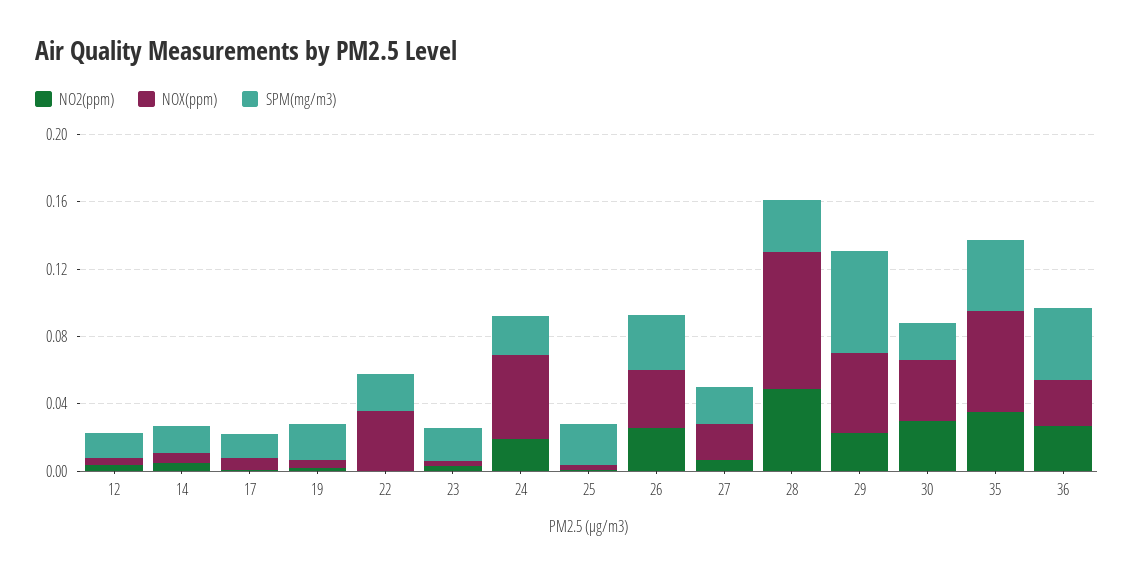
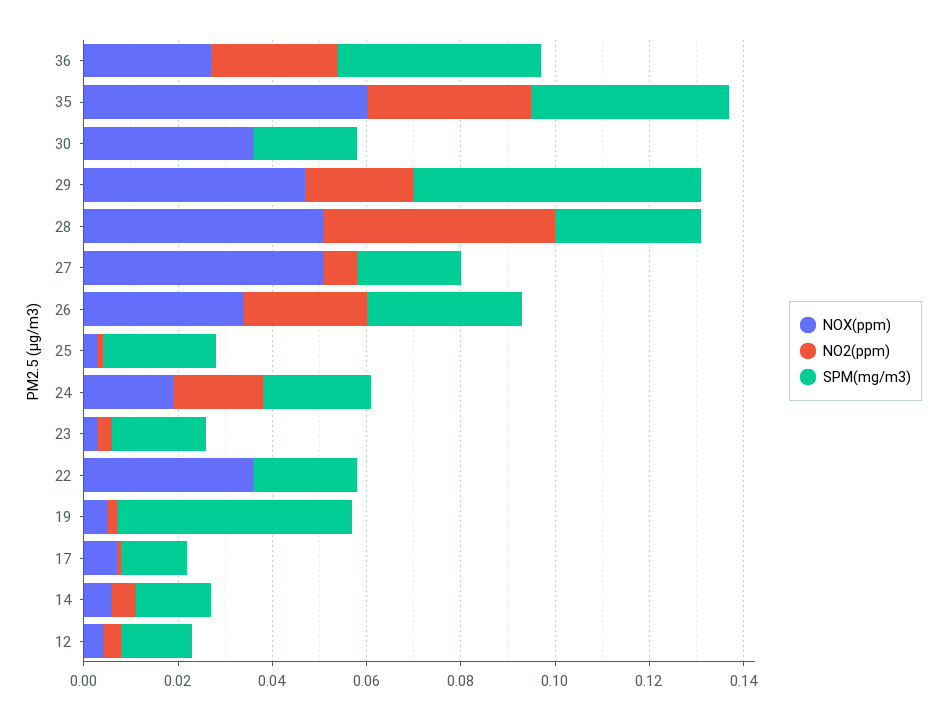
  {
    "NO2(ppm)": {
      "12": 0.005,
      "14": 0.005,
      "17": 0,
      "19": 0,
      "22": 0,
      "23": 0.005,
      "24": 0.02,
      "25": 0,
      "26": 0.025,
      "27": 0.005,
      "28": 0.05,
      "29": 0.025,
-     "30": 0.03,
+     "30": 0,
      "35": 0.035,
      "36": 0.025
    },
    "NOX(ppm)": {
      "12": 0.005,
      "14": 0.005,
      "17": 0.005,
      "19": 0.005,
      "22": 0.035,
      "23": 0.005,
-     "24": 0.05,
+     "24": 0.02,
      "25": 0.005,
      "26": 0.035,
-     "27": 0.02,
+     "27": 0.05,
-     "28": 0.08,
+     "28": 0.05,
      "29": 0.045,
      "30": 0.035,
      "35": 0.06,
      "36": 0.025
    },
    "SPM(mg/m3)": {
      "12": 0.015,
      "14": 0.015,
      "17": 0.015,
-     "19": 0.02,
+     "19": 0.05,
      "22": 0.02,
      "23": 0.02,
      "24": 0.025,
      "25": 0.025,
      "26": 0.035,
      "27": 0.02,
      "28": 0.03,
      "29": 0.06,
      "30": 0.02,
      "35": 0.04,
      "36": 0.045
    }
  }

